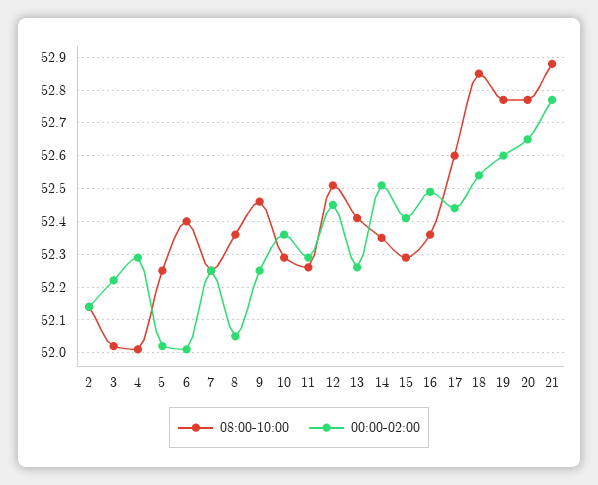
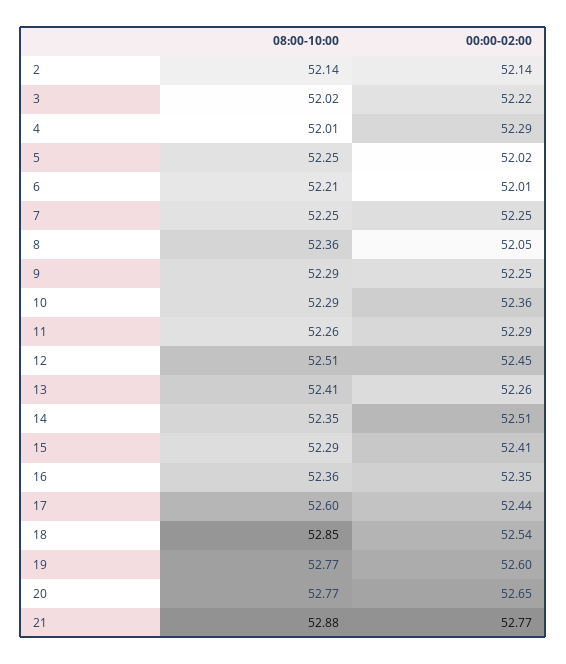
  {
    "08:00-10:00": {
      "2": 52.14,
      "3": 52.02,
      "4": 52.01,
      "5": 52.25,
-     "6": 52.4,
+     "6": 52.21,
      "7": 52.25,
      "8": 52.36,
-     "9": 52.45,
+     "9": 52.29,
      "10": 52.29,
      "11": 52.26,
      "12": 52.51,
      "13": 52.41,
      "14": 52.35,
      "15": 52.29,
      "16": 52.36,
      "17": 52.6,
      "18": 52.85,
      "19": 52.77,
      "20": 52.77,
      "21": 52.88
    },
    "00:00-02:00": {
      "2": 52.14,
      "3": 52.22,
      "4": 52.29,
      "5": 52.02,
      "6": 52.01,
      "7": 52.25,
      "8": 52.05,
      "9": 52.25,
      "10": 52.36,
      "11": 52.29,
      "12": 52.45,
      "13": 52.26,
      "14": 52.51,
      "15": 52.41,
-     "16": 52.5,
+     "16": 52.35,
      "17": 52.44,
      "18": 52.54,
      "19": 52.6,
      "20": 52.65,
      "21": 52.77
    }
  }

